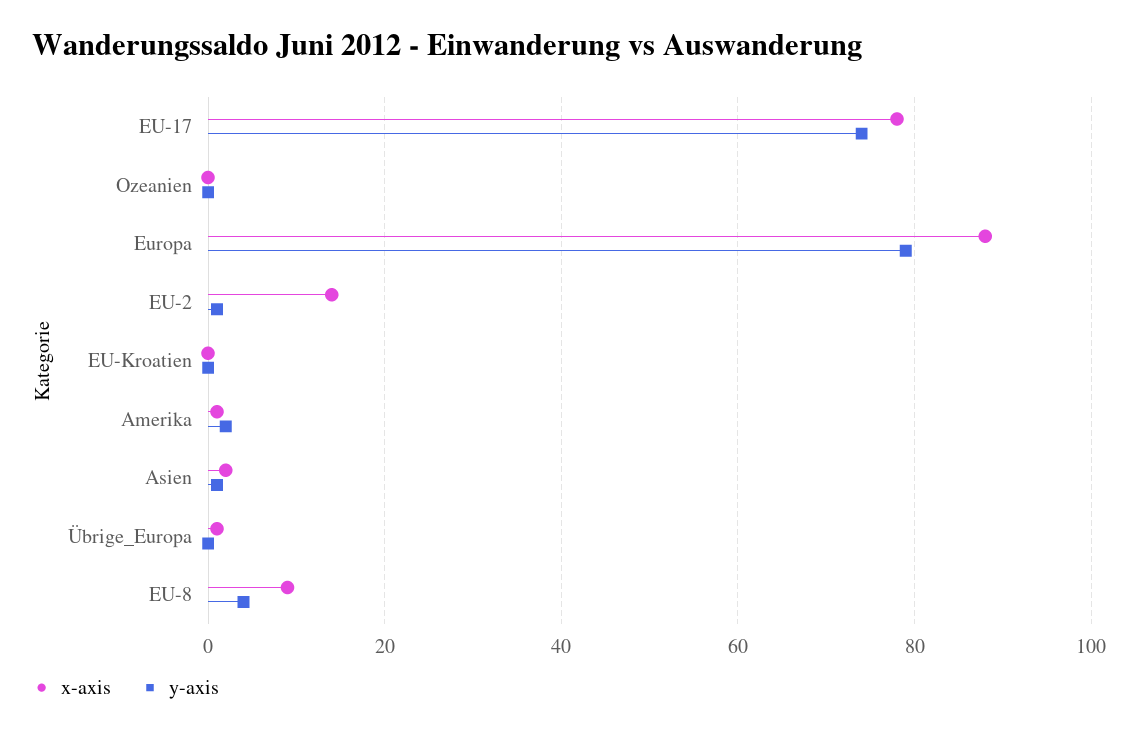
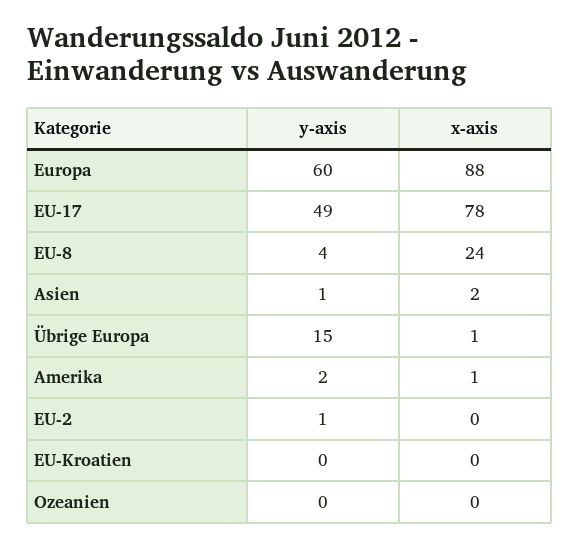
  {
    "x-axis": {
      "EU-17": 78,
      "Ozeanien": 0,
      "Europa": 88,
-     "EU-2": 15,
+     "EU-2": 0,
      "EU-Kroatien": 0,
      "Amerika": 1,
      "Asien": 2,
      "Übrige_Europa": 1,
-     "EU-8": 10
+     "EU-8": 24
    },
    "y-axis": {
-     "EU-17": 75,
+     "EU-17": 49,
      "Ozeanien": 0,
-     "Europa": 80,
+     "Europa": 60,
      "EU-2": 1,
      "EU-Kroatien": 0,
      "Amerika": 2,
      "Asien": 1,
-     "Übrige_Europa": 0,
+     "Übrige_Europa": 15,
      "EU-8": 4
    }
  }

